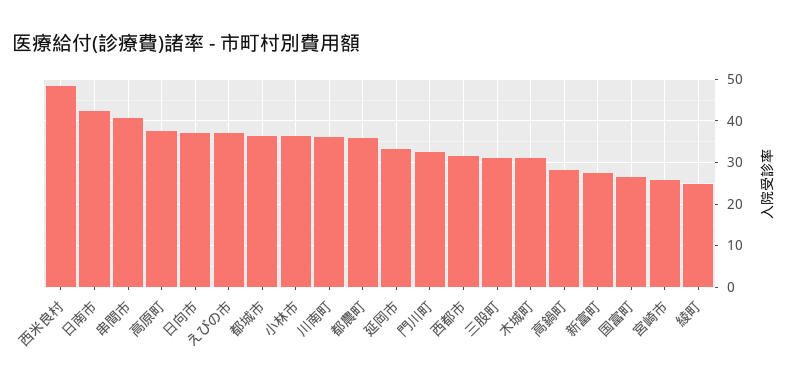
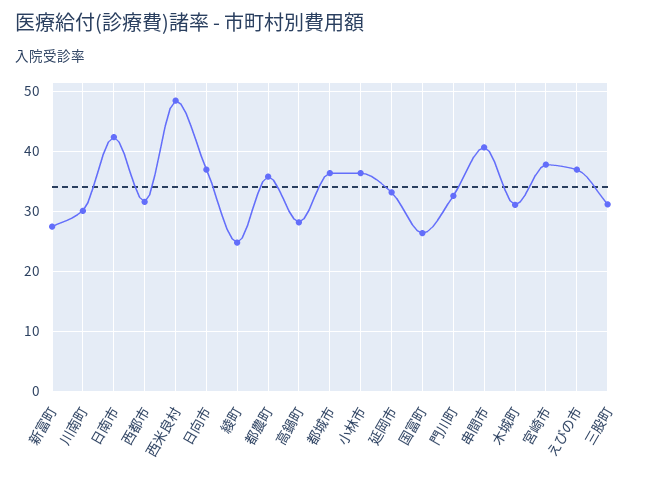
  {
    "西米良村": 49,
    "日南市": 42,
    "串間市": 41,
-   "高原町": 38,
    "日向市": 37,
    "えびの市": 37,
    "都城市": 36,
    "小林市": 36,
-   "川南町": 36,
+   "川南町": 30,
    "都農町": 36,
    "延岡市": 33,
    "門川町": 33,
    "西都市": 32,
    "三股町": 31,
    "木城町": 31,
    "高鍋町": 28,
    "新富町": 28,
    "国富町": 26,
-   "宮崎市": 26,
+   "宮崎市": 38,
    "綾町": 25
  }

